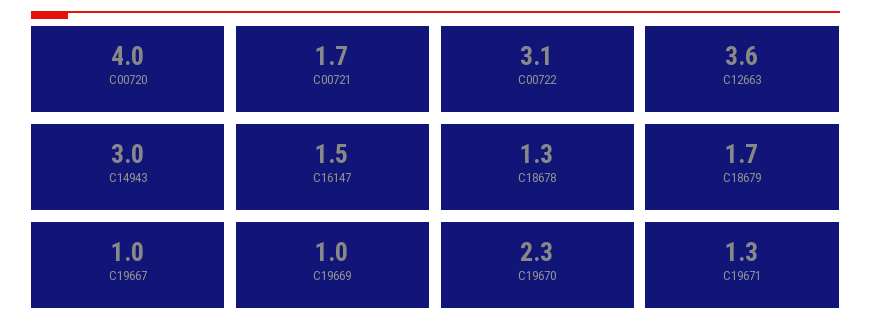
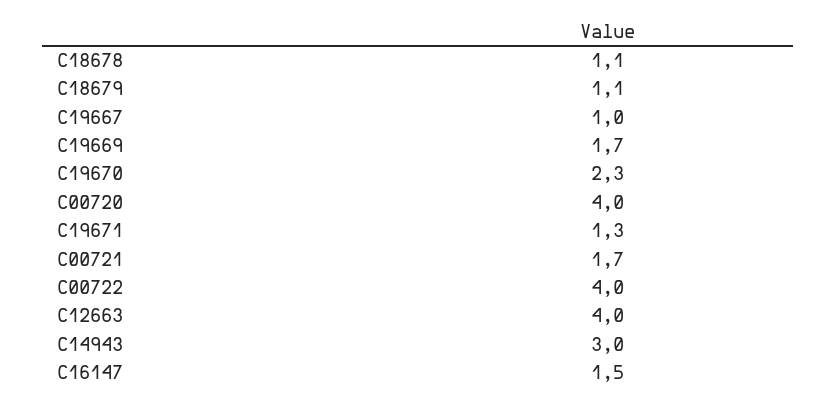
  {
    "C00720": 4,
    "C00721": 1.7,
-   "C00722": 3.1,
+   "C00722": 4,
-   "C12663": 3.6,
+   "C12663": 4,
    "C14943": 3,
    "C16147": 1.5,
-   "C18678": 1.3,
+   "C18678": 1.1,
-   "C18679": 1.7,
+   "C18679": 1.1,
    "C19667": 1,
-   "C19669": 1,
+   "C19669": 1.7,
    "C19670": 2.3,
    "C19671": 1.3
  }

